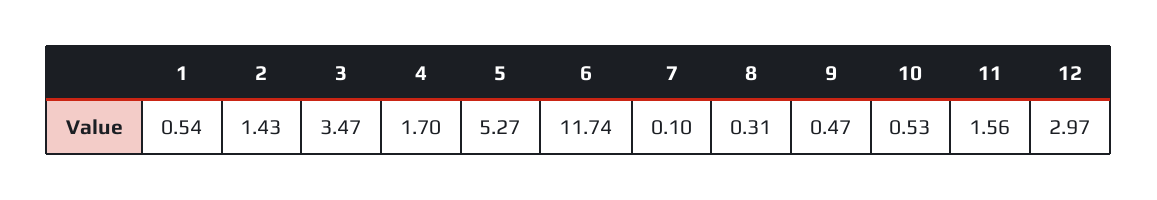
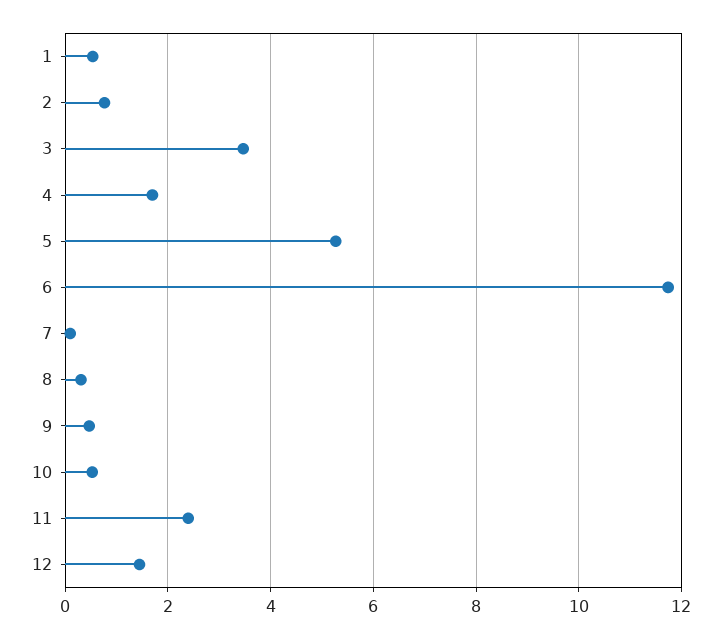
  {
    "1": 0.54,
-   "2": 1.43,
+   "2": 0.8,
    "3": 3.47,
    "4": 1.7,
    "5": 5.27,
    "6": 11.74,
    "7": 0.1,
    "8": 0.31,
    "9": 0.47,
    "10": 0.53,
-   "11": 1.56,
+   "11": 2.4,
-   "12": 2.97
+   "12": 1.4
  }

